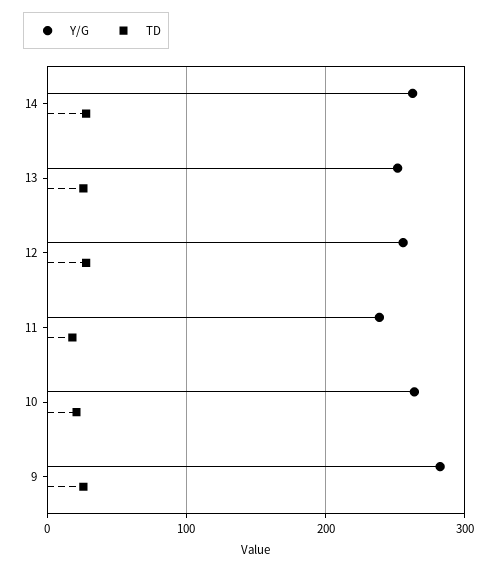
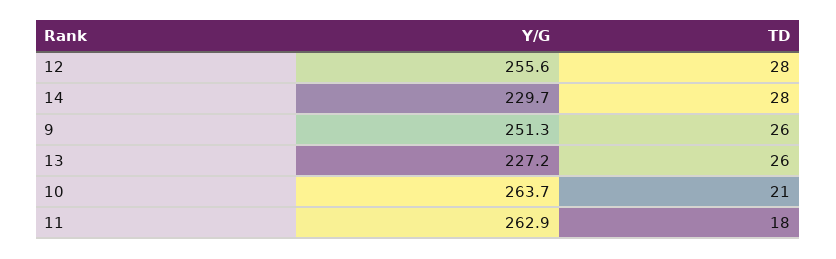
  {
    "Y/G": {
-     "14": 260,
+     "14": 229.7,
-     "13": 250,
+     "13": 227.2,
      "12": 255.6,
-     "11": 240,
+     "11": 262.9,
      "10": 263.7,
-     "9": 280
+     "9": 251.3
    },
    "TD": {
      "14": 28,
      "13": 26,
      "12": 28,
      "11": 18,
      "10": 21,
      "9": 26
    }
  }

